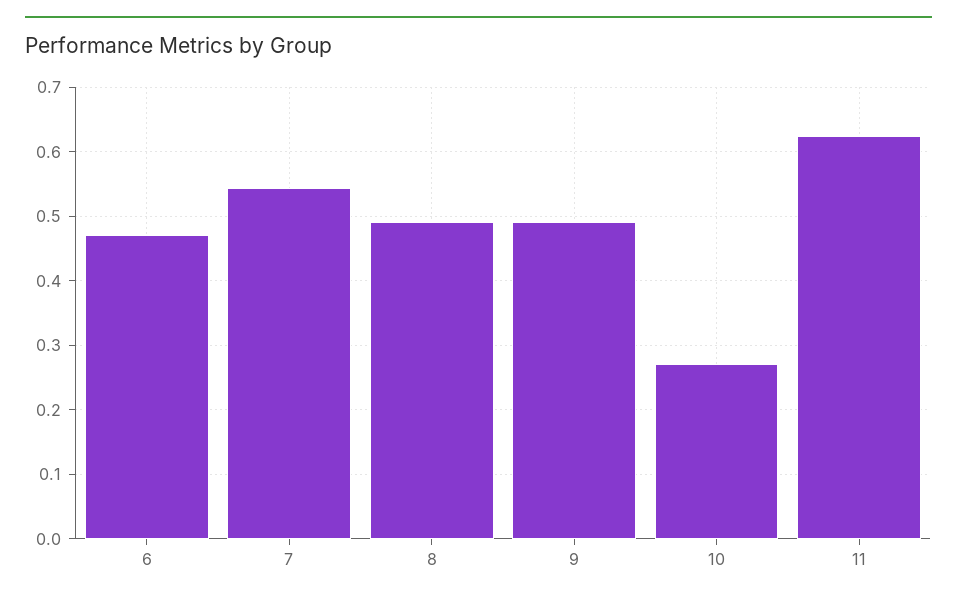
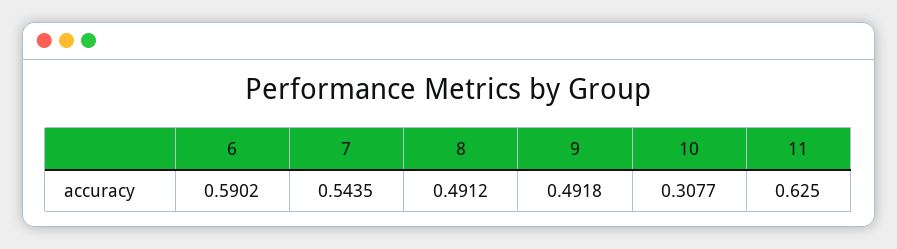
  {
-   "6": 0.47,
+   "6": 0.5902,
    "7": 0.5435,
    "8": 0.4912,
    "9": 0.4918,
-   "10": 0.27,
+   "10": 0.3077,
    "11": 0.625
  }

